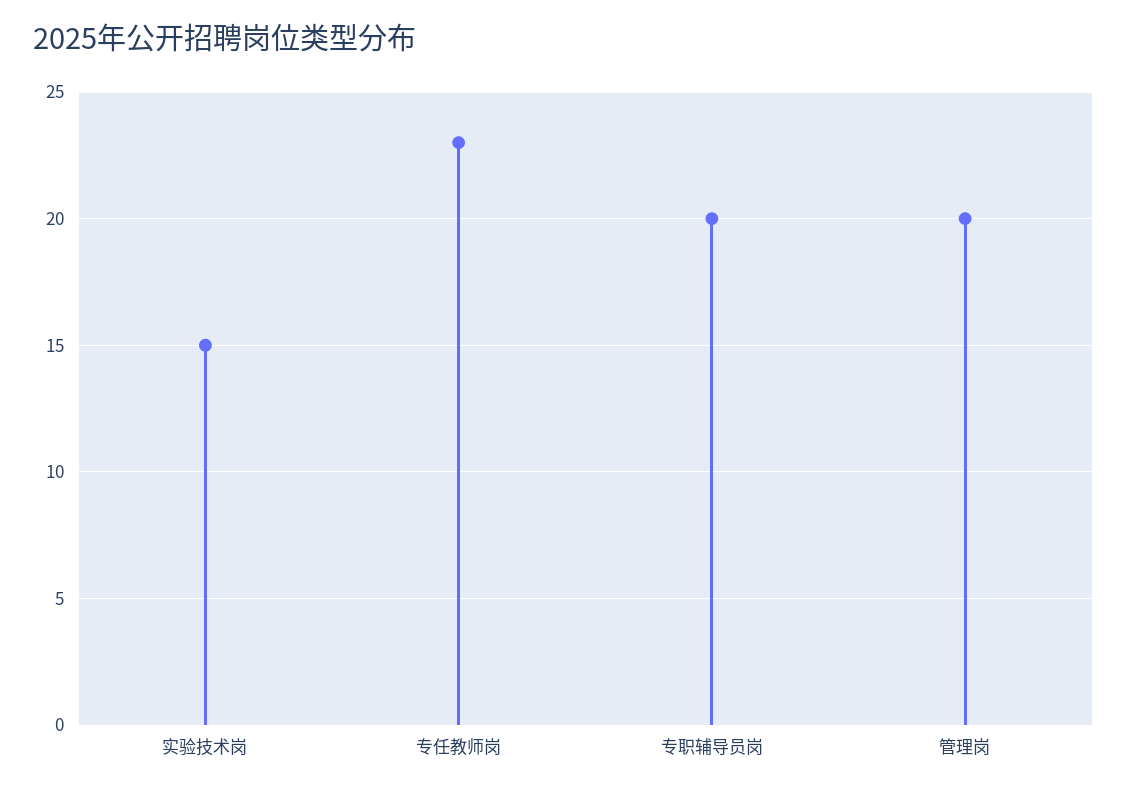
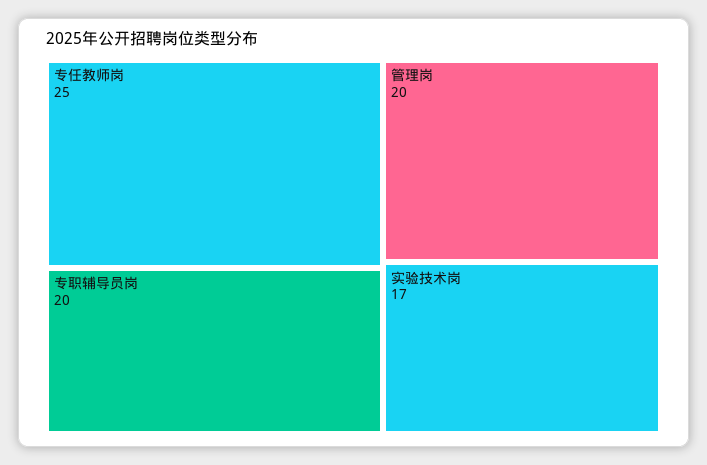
  {
-   "实验技术岗": 15,
+   "实验技术岗": 17,
-   "专任教师岗": 23,
+   "专任教师岗": 25,
    "专职辅导员岗": 20,
    "管理岗": 20
  }

